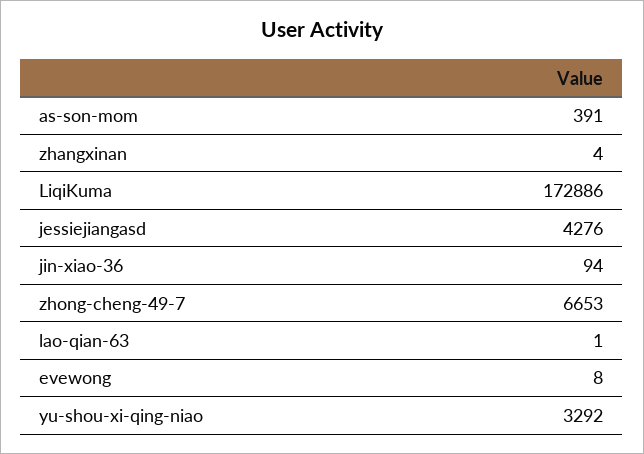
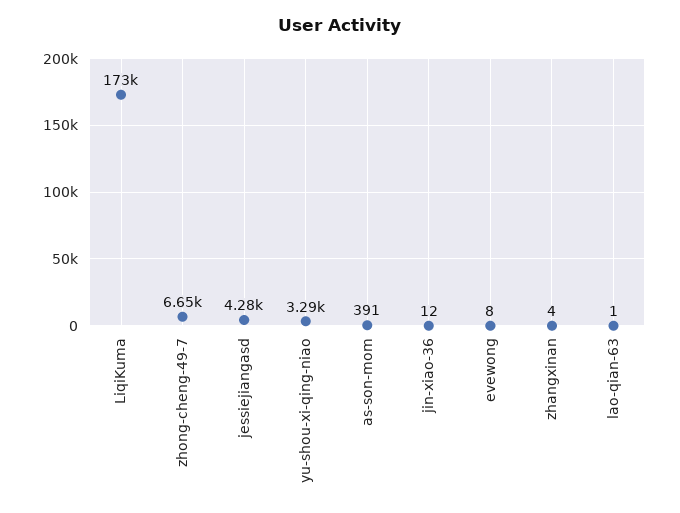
  {
    "as-son-mom": 391,
    "zhangxinan": 4,
    "LiqiKuma": 172886,
    "jessiejiangasd": 4276,
-   "jin-xiao-36": 94,
+   "jin-xiao-36": 12,
    "zhong-cheng-49-7": 6653,
    "lao-qian-63": 1,
    "evewong": 8,
    "yu-shou-xi-qing-niao": 3292
  }

